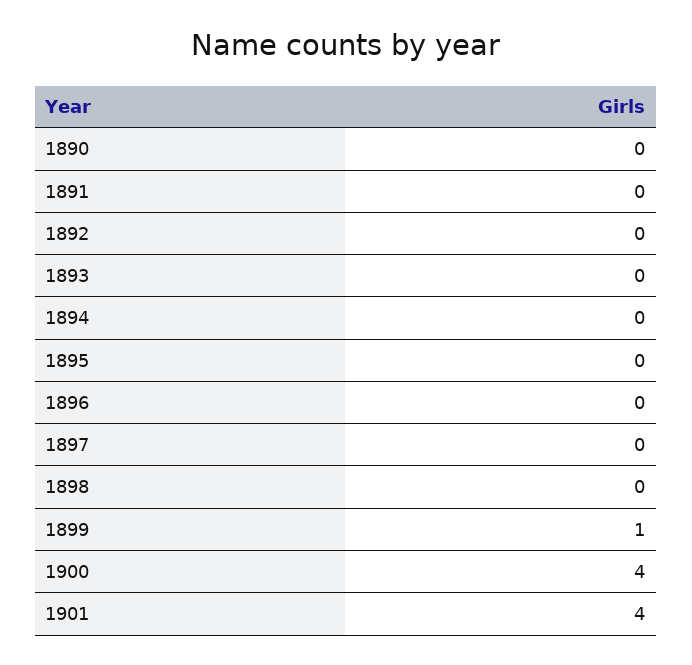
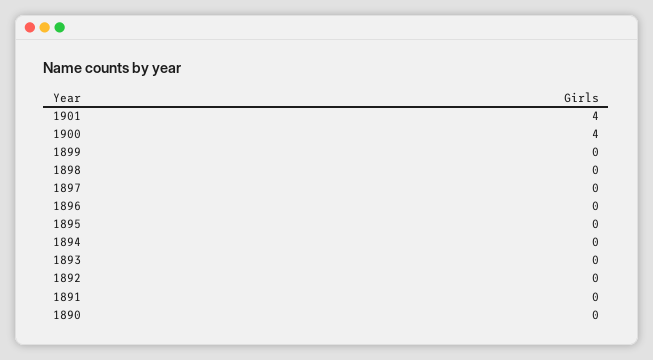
  {
    "1890": 0,
    "1891": 0,
    "1892": 0,
    "1893": 0,
    "1894": 0,
    "1895": 0,
    "1896": 0,
    "1897": 0,
    "1898": 0,
-   "1899": 1,
+   "1899": 0,
    "1900": 4,
    "1901": 4
  }

